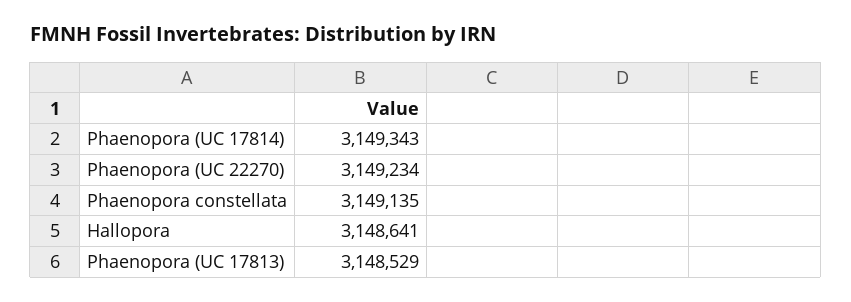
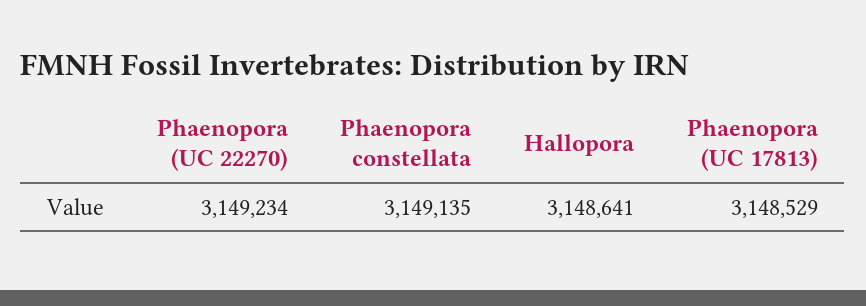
  {
-   "Phaenopora (UC 17814)": 3149343,
    "Phaenopora (UC 22270)": 3149234,
    "Phaenopora constellata": 3149135,
    "Hallopora": 3148641,
    "Phaenopora (UC 17813)": 3148529
  }

